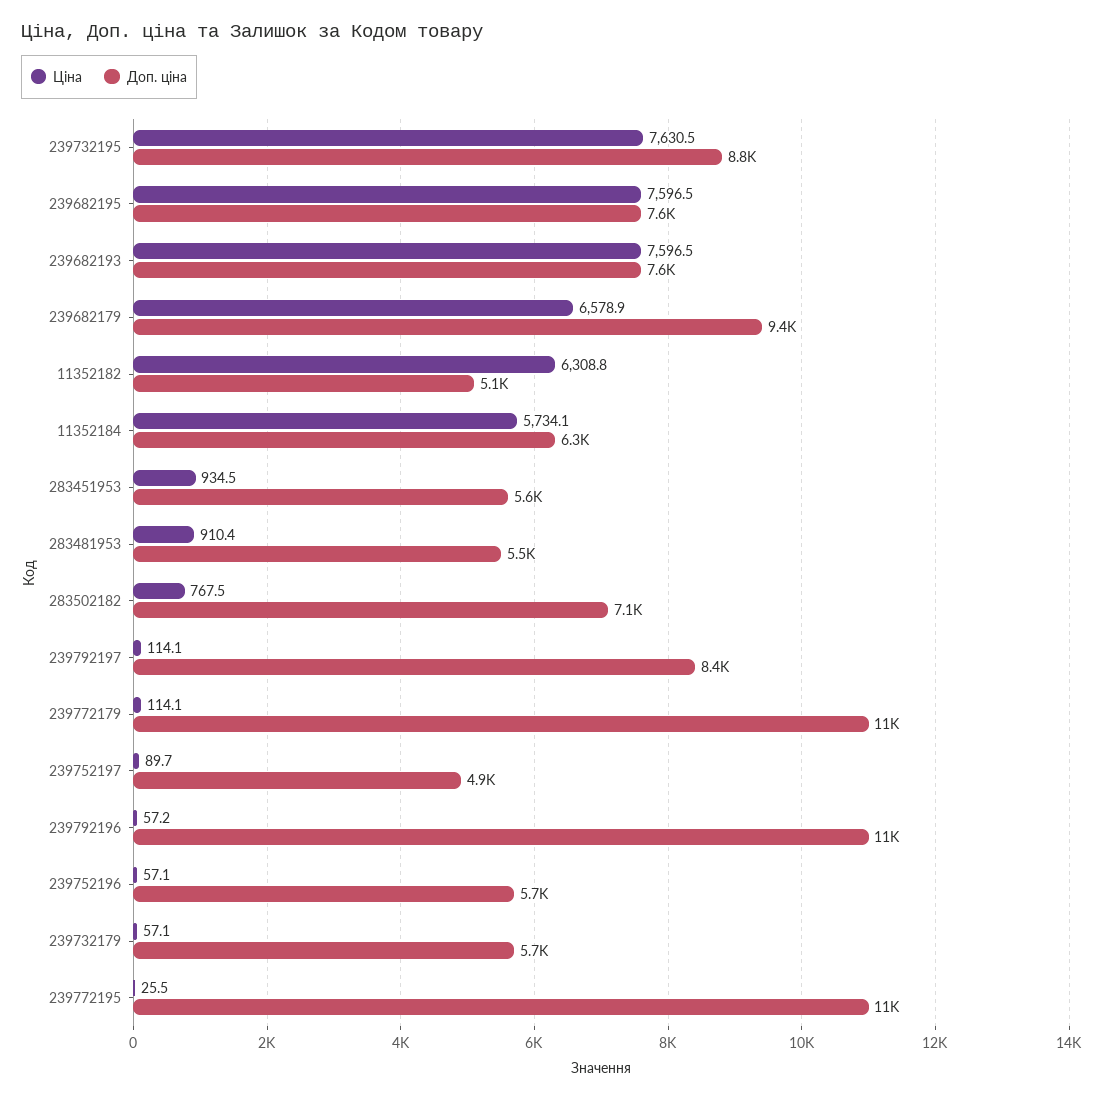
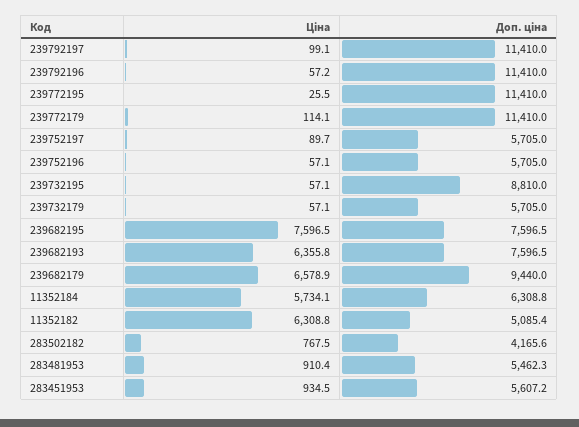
  {
    "Ціна": {
-     "239732195": 7630.5,
+     "239732195": 57.1,
      "239682195": 7596.5,
-     "239682193": 7596.5,
+     "239682193": 6355.8,
      "239682179": 6578.9,
      "11352182": 6308.8,
      "11352184": 5734.1,
      "283451953": 934.5,
      "283481953": 910.4,
      "283502182": 767.5,
-     "239792197": 114.1,
+     "239792197": 99.1,
      "239772179": 114.1,
      "239752197": 89.7,
      "239792196": 57.2,
      "239752196": 57.1,
      "239732179": 57.1,
      "239772195": 25.5
    },
    "Доп. ціна": {
      "239732195": 8810,
      "239682195": 7596.5,
      "239682193": 7596.5,
      "239682179": 9440,
      "11352182": 5085.4,
      "11352184": 6308.8,
      "283451953": 5607.2,
      "283481953": 5462.3,
-     "283502182": 7100,
+     "283502182": 4165.6,
-     "239792197": 8400,
+     "239792197": 11410,
      "239772179": 11410,
-     "239752197": 4900,
+     "239752197": 5705,
      "239792196": 11410,
      "239752196": 5705,
      "239732179": 5705,
      "239772195": 11410
    }
  }

